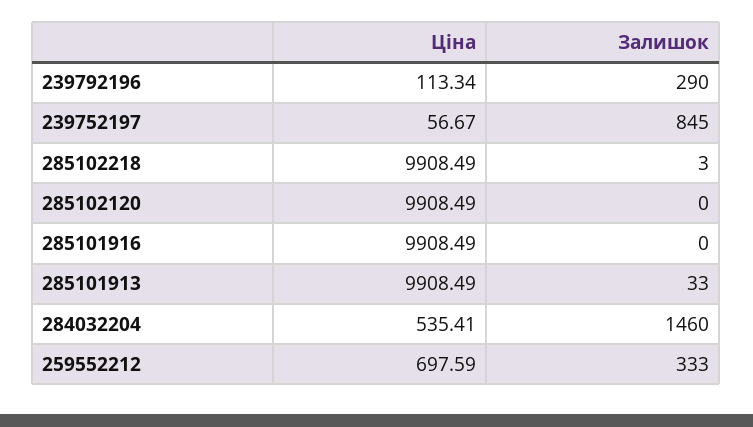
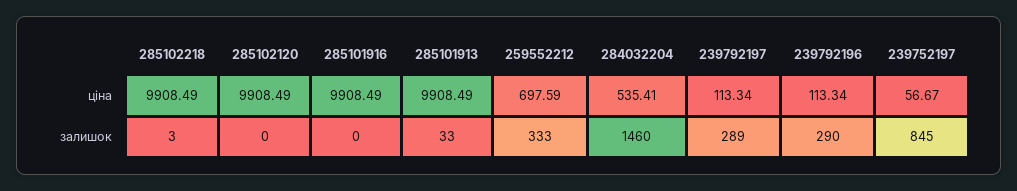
  {
    "Ціна": {
      "239792196": 113.34,
      "239752197": 56.67,
      "285102218": 9908.49,
      "285102120": 9908.49,
      "285101916": 9908.49,
      "285101913": 9908.49,
      "284032204": 535.41,
-     "259552212": 697.59
+     "259552212": 697.59,
+     "239792197": 113.34
    },
    "Залишок": {
      "239792196": 290,
      "239752197": 845,
      "285102218": 3,
      "285102120": 0,
      "285101916": 0,
      "285101913": 33,
      "284032204": 1460,
-     "259552212": 333
+     "259552212": 333,
+     "239792197": 289
    }
  }

